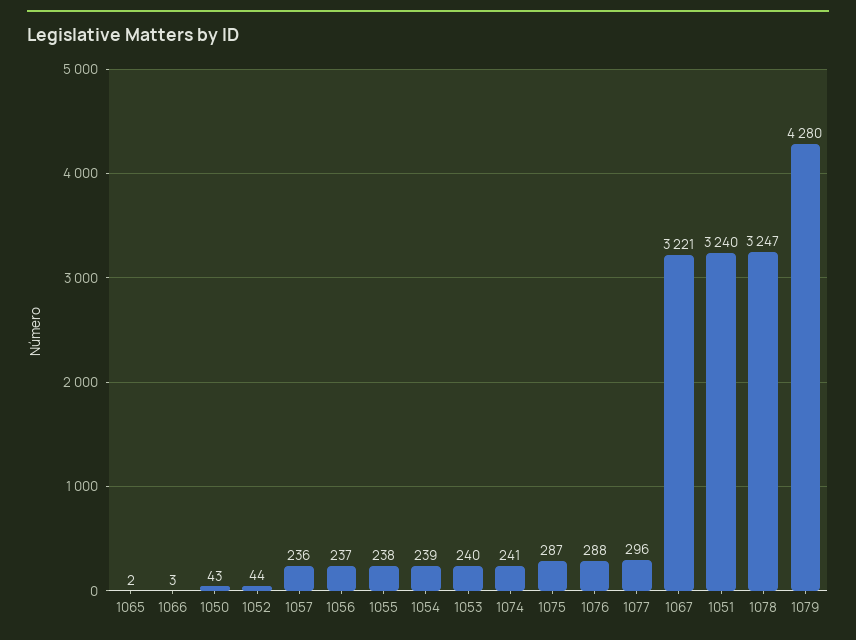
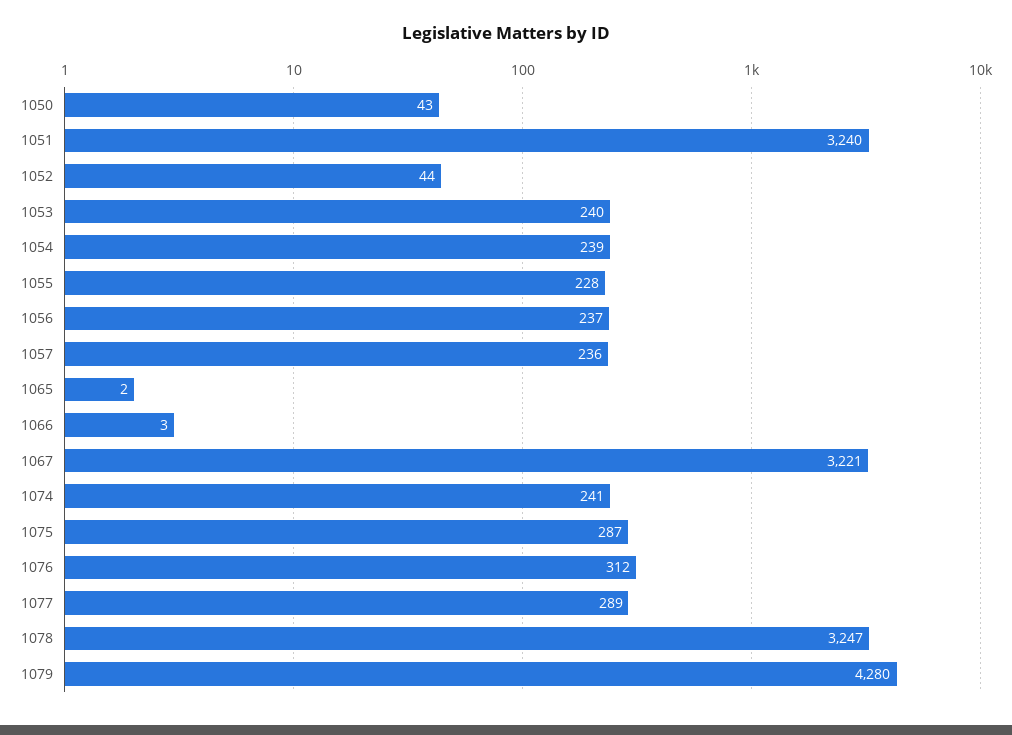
  {
    "1065": 2,
    "1066": 3,
    "1050": 43,
    "1052": 44,
    "1057": 236,
    "1056": 237,
-   "1055": 238,
+   "1055": 228,
    "1054": 239,
    "1053": 240,
    "1074": 241,
    "1075": 287,
-   "1076": 288,
+   "1076": 312,
-   "1077": 296,
+   "1077": 289,
    "1067": 3221,
    "1051": 3240,
    "1078": 3247,
    "1079": 4280
  }

